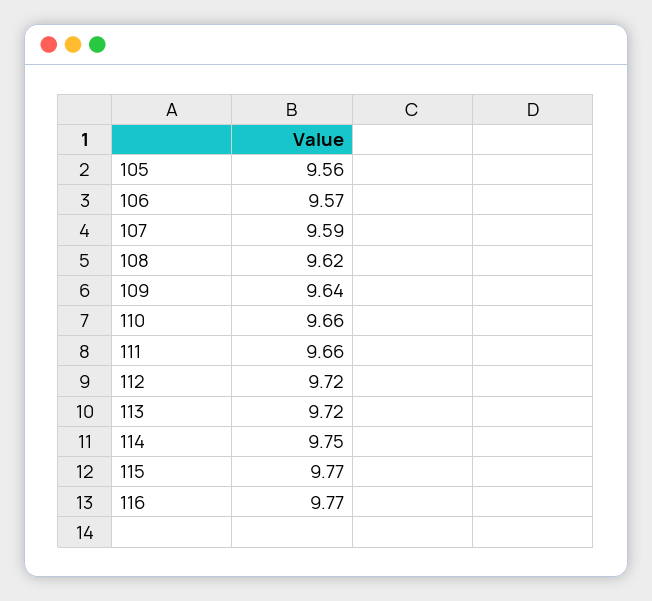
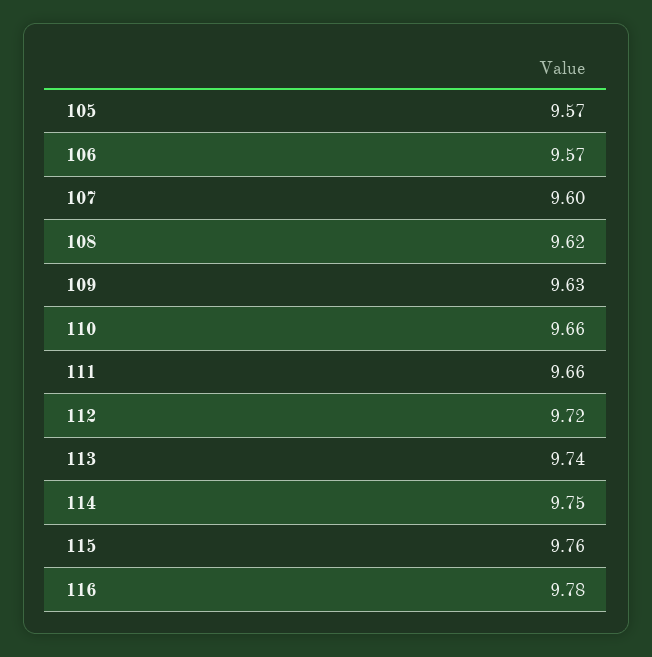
  {
-   "105": 9.56,
+   "105": 9.57,
    "106": 9.57,
-   "107": 9.59,
+   "107": 9.6,
    "108": 9.62,
-   "109": 9.64,
+   "109": 9.63,
    "110": 9.66,
    "111": 9.66,
    "112": 9.72,
-   "113": 9.72,
+   "113": 9.74,
    "114": 9.75,
-   "115": 9.77,
+   "115": 9.76,
-   "116": 9.77
+   "116": 9.78
  }

